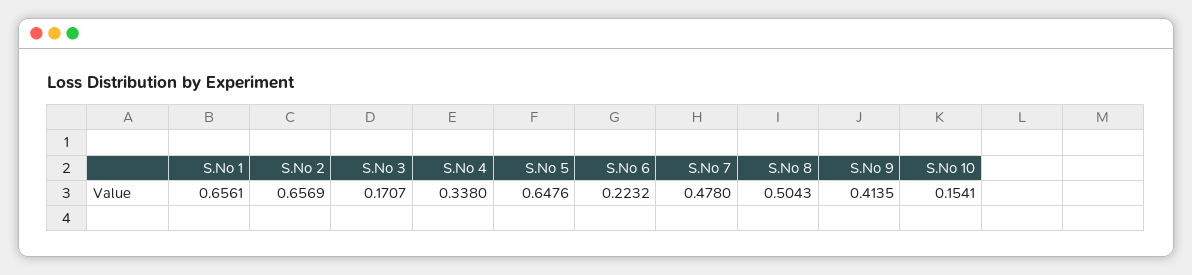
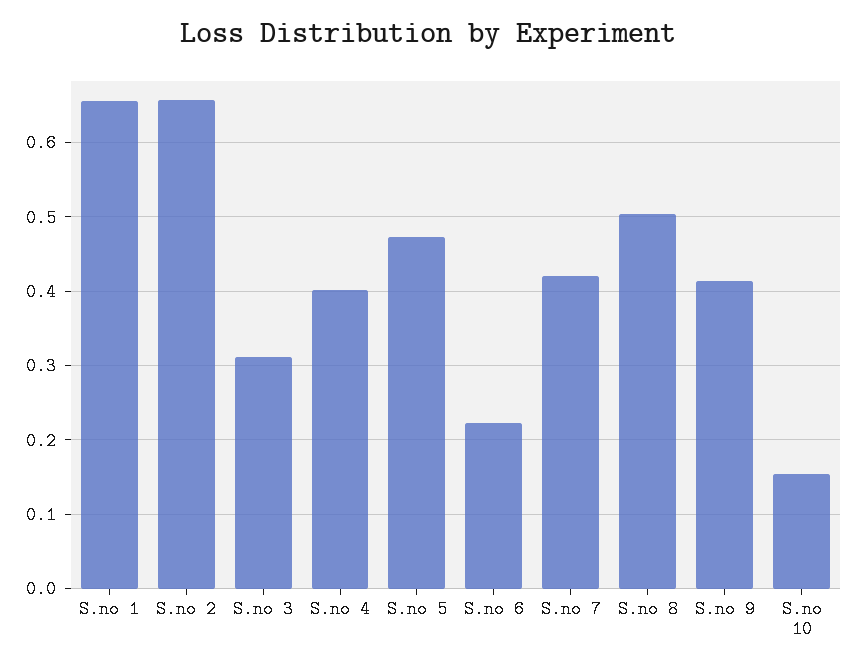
  {
    "S.No 1": 0.6561,
    "S.No 2": 0.6569,
-   "S.No 3": 0.1707,
+   "S.No 3": 0.31,
-   "S.No 4": 0.338,
+   "S.No 4": 0.4,
-   "S.No 5": 0.6476,
+   "S.No 5": 0.47,
    "S.No 6": 0.2232,
-   "S.No 7": 0.478,
+   "S.No 7": 0.42,
    "S.No 8": 0.5043,
    "S.No 9": 0.4135,
    "S.No 10": 0.1541
  }

